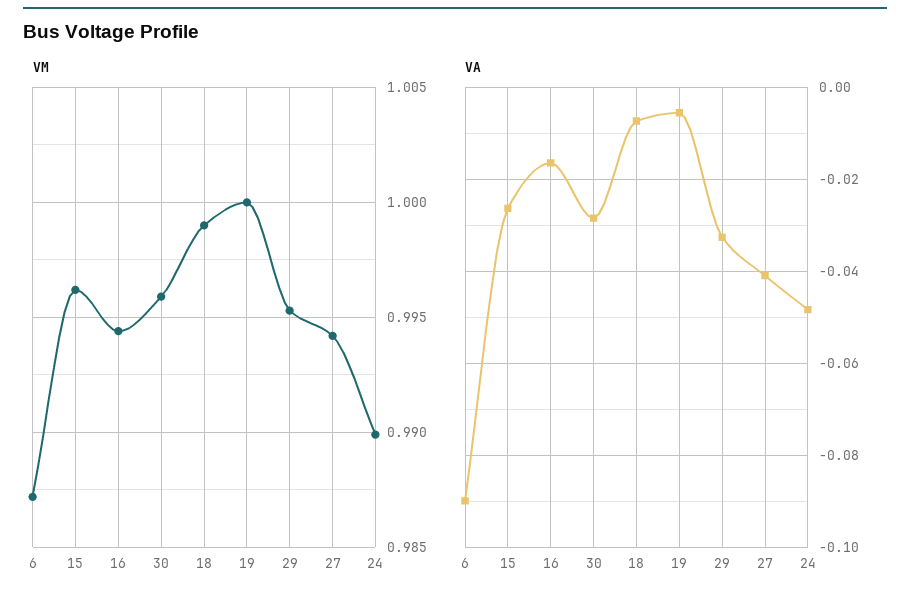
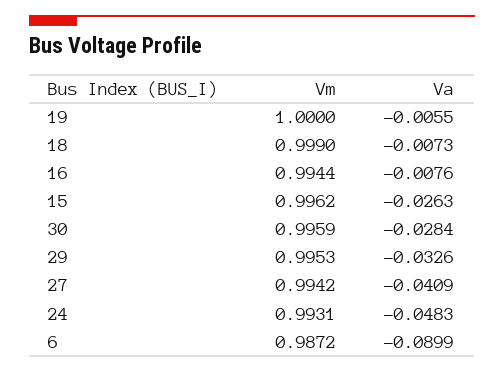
  {
    "VM": {
      "6": 0.9872,
      "15": 0.9962,
      "16": 0.9944,
      "30": 0.9959,
      "18": 0.999,
      "19": 1,
      "29": 0.9953,
      "27": 0.9942,
-     "24": 0.99
+     "24": 0.9931
    },
    "VA": {
      "6": -0.0899,
      "15": -0.0263,
-     "16": -0.016,
+     "16": -0.0076,
      "30": -0.0284,
      "18": -0.0073,
      "19": -0.0055,
      "29": -0.0326,
      "27": -0.0409,
      "24": -0.0483
    }
  }

